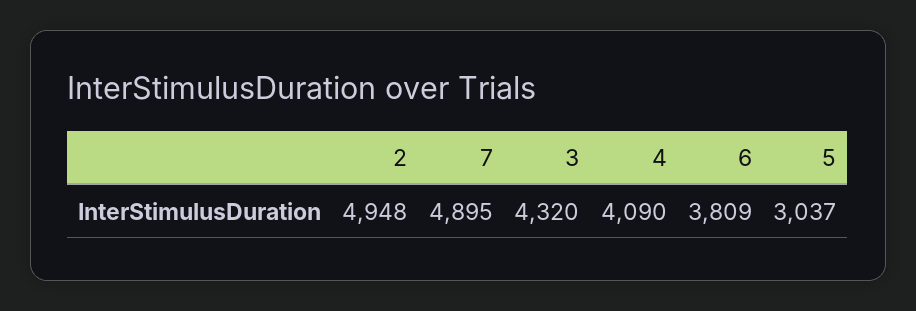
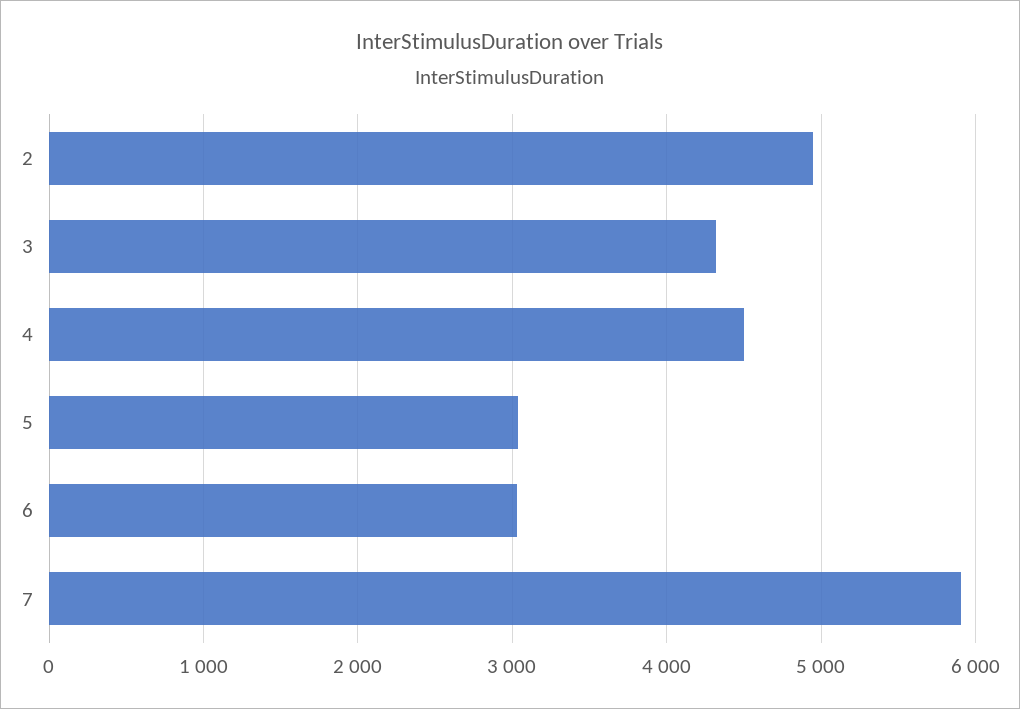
  {
    "2": 4948,
-   "7": 4895,
+   "7": 5900,
    "3": 4320,
-   "4": 4090,
+   "4": 4500,
-   "6": 3809,
+   "6": 3000,
    "5": 3037
  }

